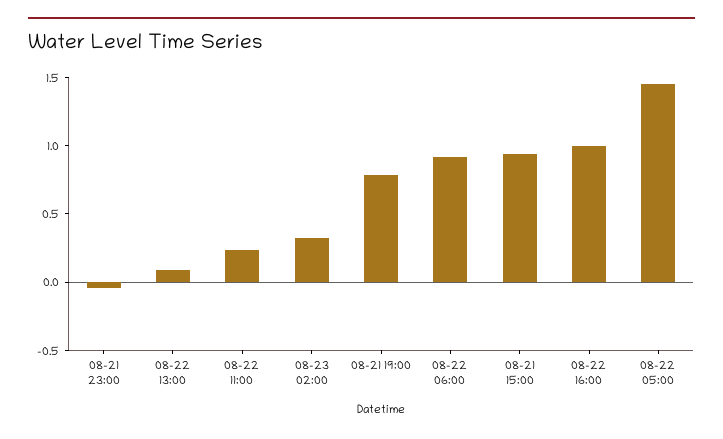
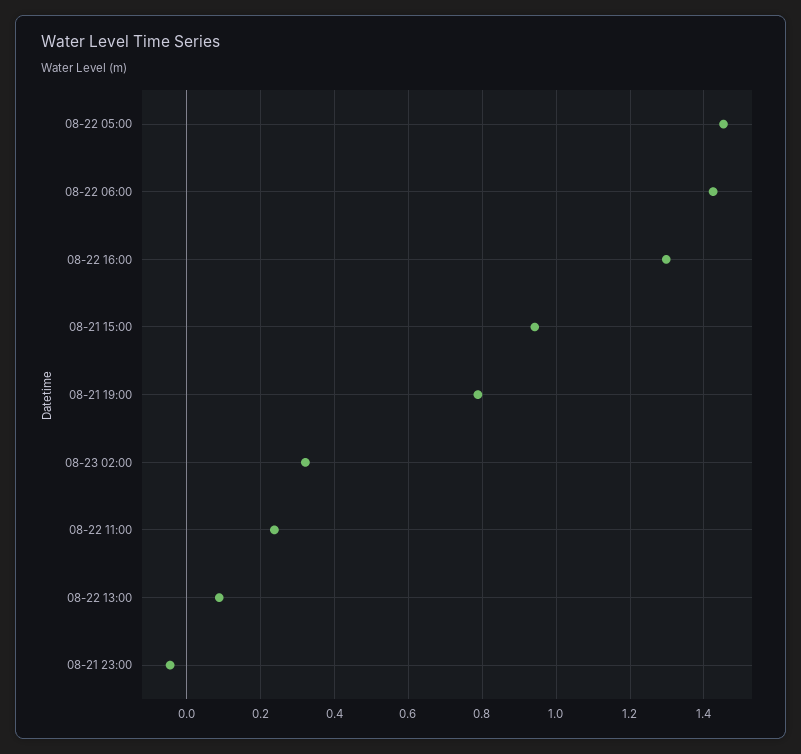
  {
    "08-21 23:00": -0.04,
    "08-22 13:00": 0.08,
    "08-22 11:00": 0.24,
    "08-23 02:00": 0.32,
    "08-21 19:00": 0.78,
-   "08-22 06:00": 0.9,
+   "08-22 06:00": 1.42,
    "08-21 15:00": 0.94,
-   "08-22 16:00": 1,
+   "08-22 16:00": 1.3,
    "08-22 05:00": 1.46
  }

